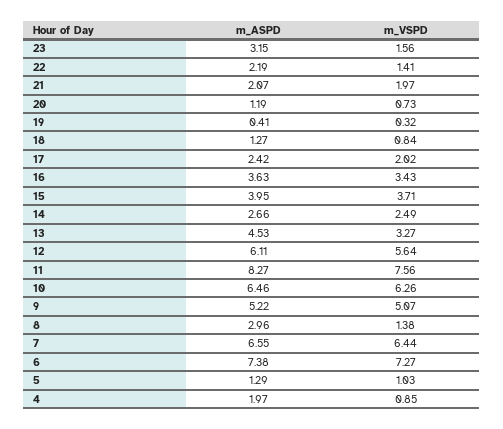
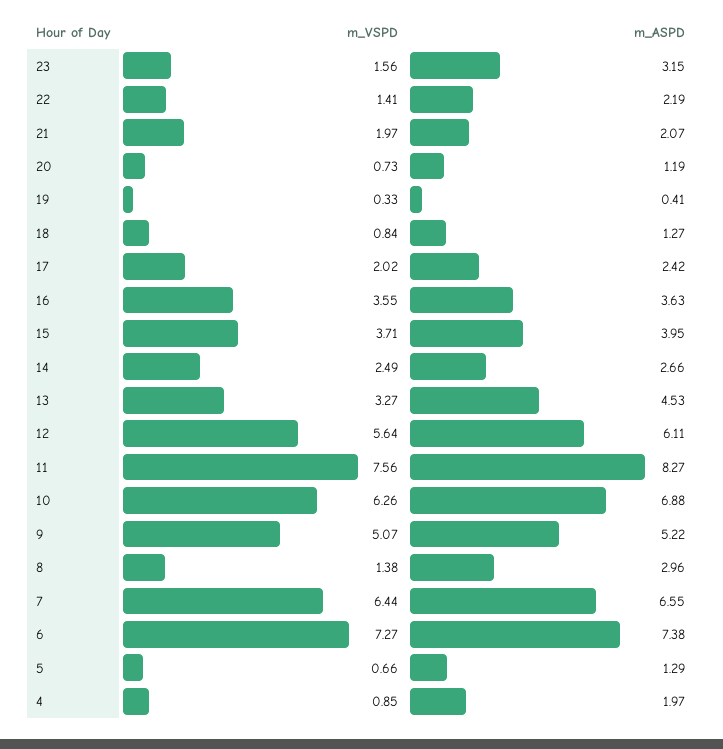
  {
    "m_ASPD": {
      "23": 3.15,
      "22": 2.19,
      "21": 2.07,
      "20": 1.19,
      "19": 0.41,
      "18": 1.27,
      "17": 2.42,
      "16": 3.63,
      "15": 3.95,
      "14": 2.66,
      "13": 4.53,
      "12": 6.11,
      "11": 8.27,
-     "10": 6.46,
+     "10": 6.88,
      "9": 5.22,
      "8": 2.96,
      "7": 6.55,
      "6": 7.38,
      "5": 1.29,
      "4": 1.97
    },
    "m_VSPD": {
      "23": 1.56,
      "22": 1.41,
      "21": 1.97,
      "20": 0.73,
-     "19": 0.32,
+     "19": 0.33,
      "18": 0.84,
      "17": 2.02,
-     "16": 3.43,
+     "16": 3.55,
      "15": 3.71,
      "14": 2.49,
      "13": 3.27,
      "12": 5.64,
      "11": 7.56,
      "10": 6.26,
      "9": 5.07,
      "8": 1.38,
      "7": 6.44,
      "6": 7.27,
-     "5": 1.03,
+     "5": 0.66,
      "4": 0.85
    }
  }

